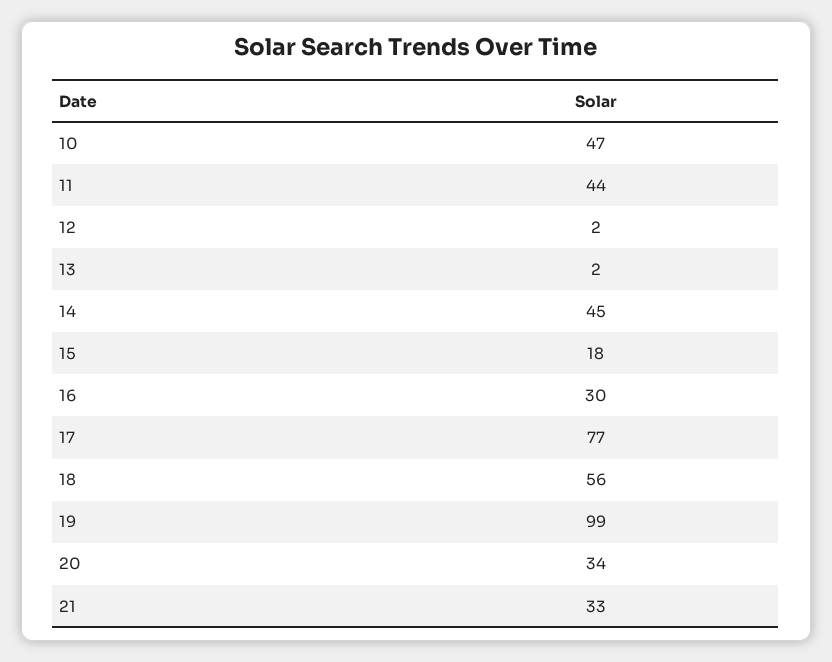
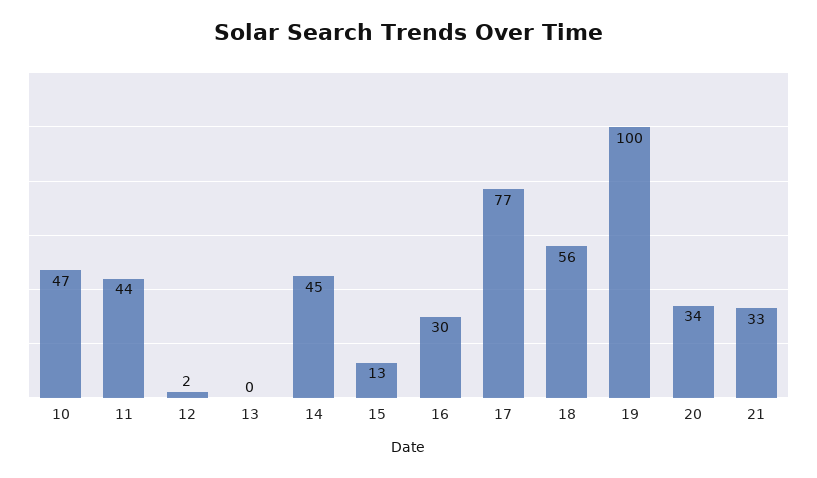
  {
    "10": 47,
    "11": 44,
    "12": 2,
-   "13": 2,
+   "13": 0,
    "14": 45,
-   "15": 18,
+   "15": 13,
    "16": 30,
    "17": 77,
    "18": 56,
-   "19": 99,
+   "19": 100,
    "20": 34,
    "21": 33
  }

